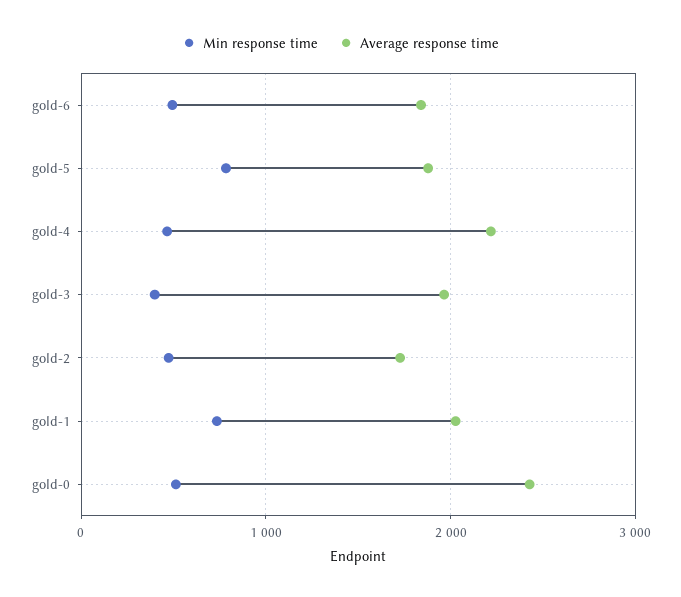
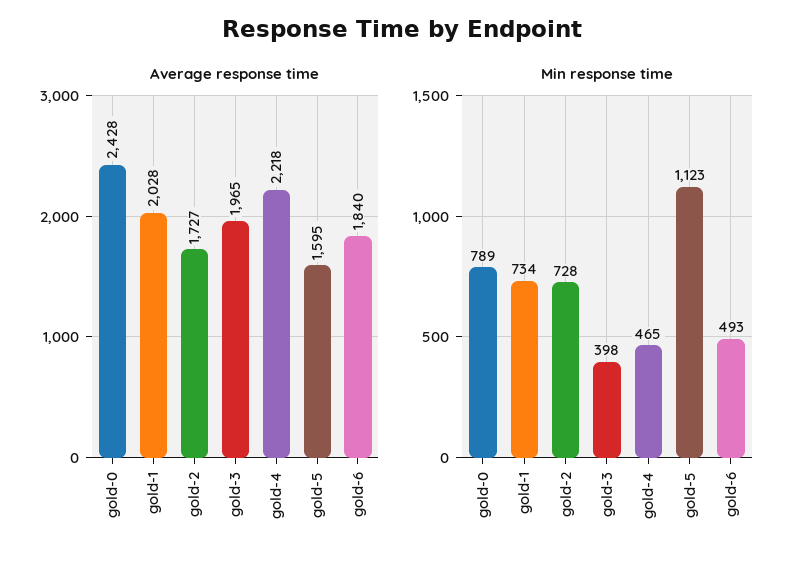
  {
    "Min response time": {
      "gold-6": 493,
-     "gold-5": 800,
+     "gold-5": 1123,
      "gold-4": 465,
      "gold-3": 398,
-     "gold-2": 500,
+     "gold-2": 728,
      "gold-1": 734,
-     "gold-0": 500
+     "gold-0": 789
    },
    "Average response time": {
      "gold-6": 1840,
-     "gold-5": 1900,
+     "gold-5": 1595,
      "gold-4": 2218,
      "gold-3": 1965,
      "gold-2": 1727,
      "gold-1": 2028,
      "gold-0": 2428
    }
  }

